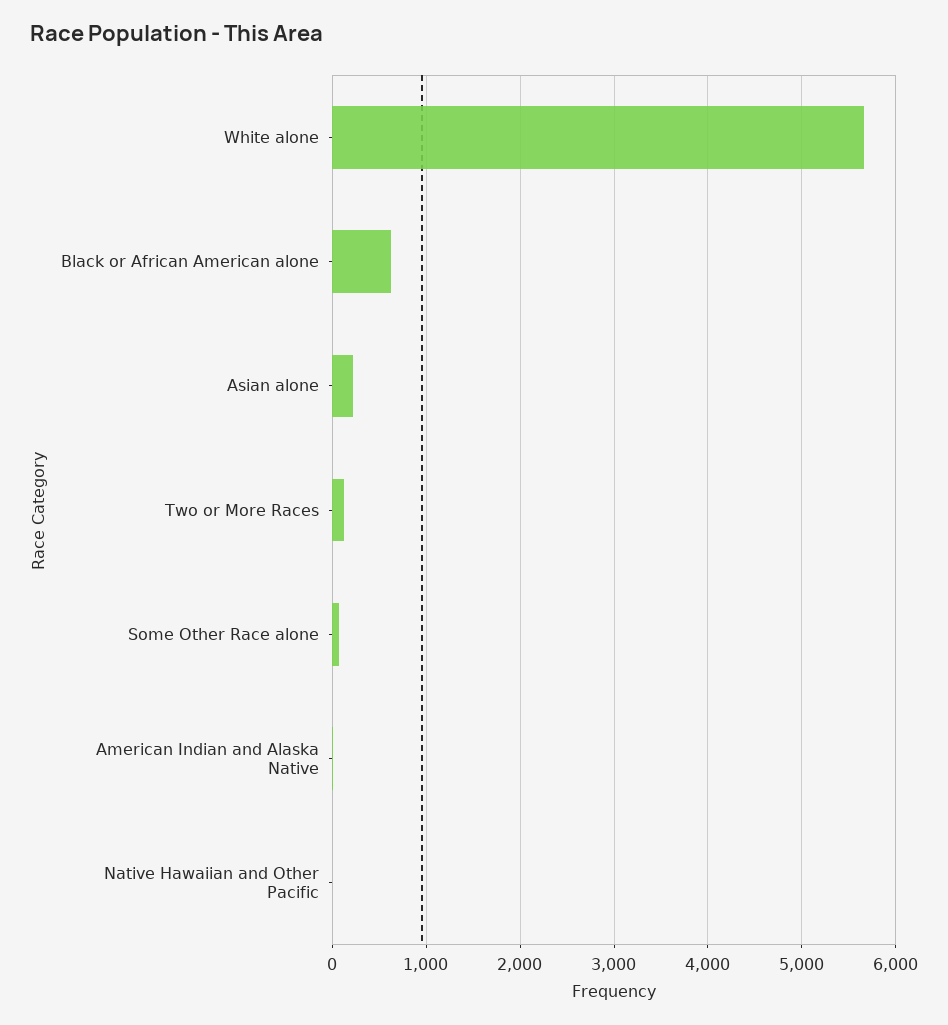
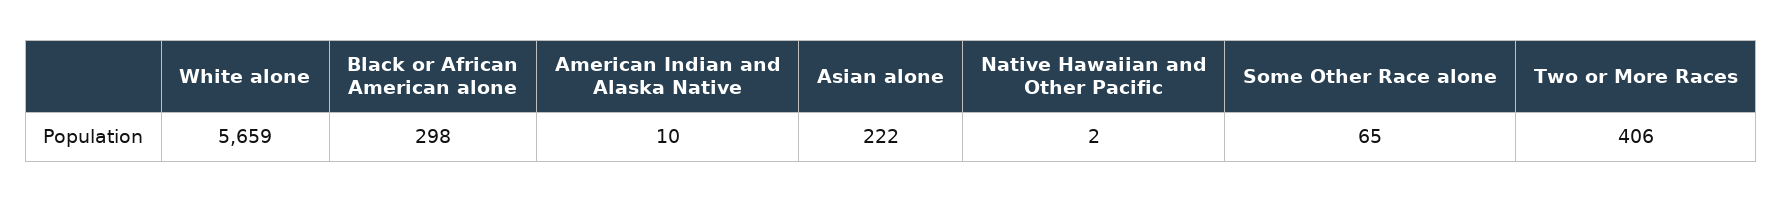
  {
    "White alone": 5659,
-   "Black or African American alone": 600,
+   "Black or African American alone": 298,
    "Asian alone": 222,
-   "Two or More Races": 100,
+   "Two or More Races": 406,
    "Some Other Race alone": 65,
    "American Indian and Alaska Native": 10,
    "Native Hawaiian and Other Pacific": 2
  }

